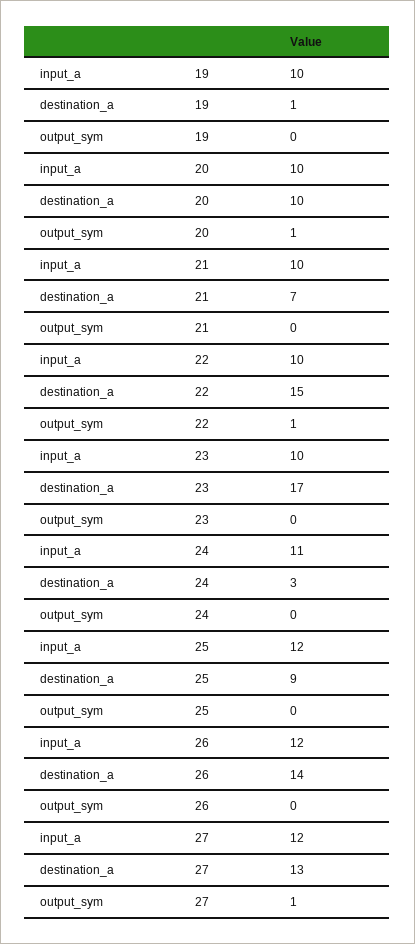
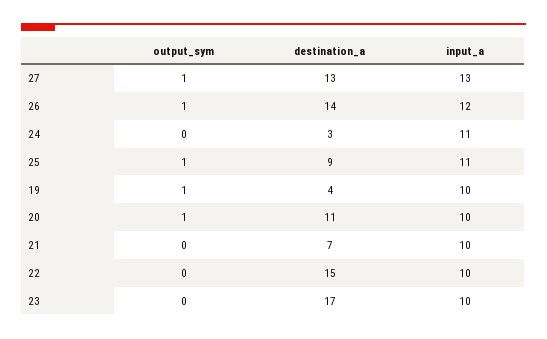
  {
    "input_a": {
      "19": 10,
      "20": 10,
      "21": 10,
      "22": 10,
      "23": 10,
      "24": 11,
-     "25": 12,
+     "25": 11,
      "26": 12,
-     "27": 12
+     "27": 13
    },
    "destination_a": {
-     "19": 1,
+     "19": 4,
-     "20": 10,
+     "20": 11,
      "21": 7,
      "22": 15,
      "23": 17,
      "24": 3,
      "25": 9,
      "26": 14,
      "27": 13
    },
    "output_sym": {
-     "19": 0,
+     "19": 1,
      "20": 1,
      "21": 0,
-     "22": 1,
+     "22": 0,
      "23": 0,
      "24": 0,
-     "25": 0,
+     "25": 1,
-     "26": 0,
+     "26": 1,
      "27": 1
    }
  }

